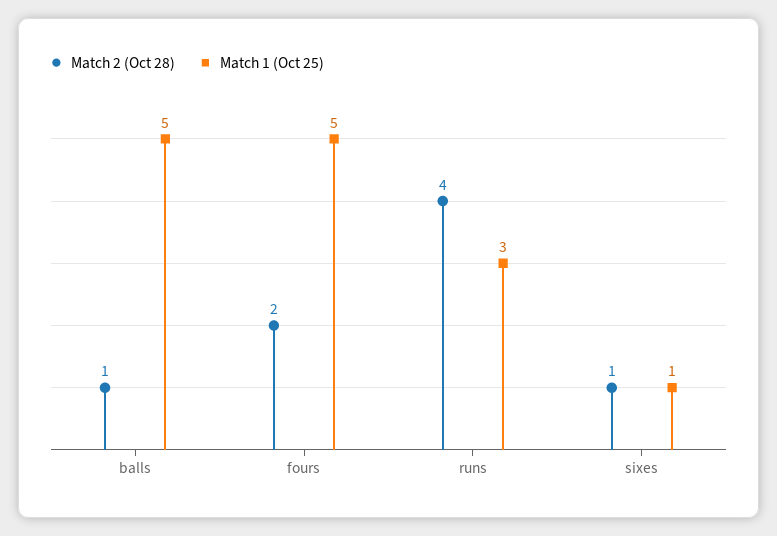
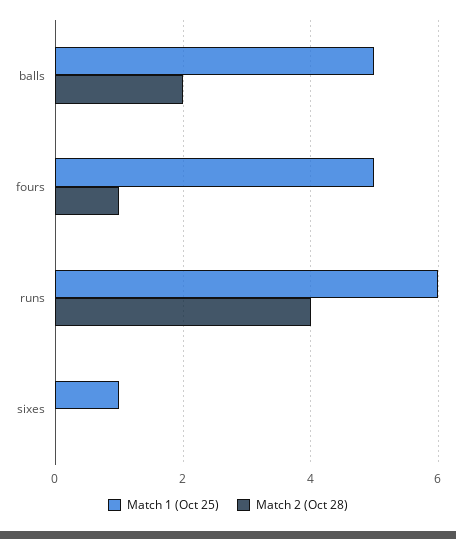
  {
    "Match 2 (Oct 28)": {
-     "balls": 1,
+     "balls": 2,
-     "fours": 2,
+     "fours": 1,
      "runs": 4,
-     "sixes": 1
+     "sixes": 0
    },
    "Match 1 (Oct 25)": {
      "balls": 5,
      "fours": 5,
-     "runs": 3,
+     "runs": 6,
      "sixes": 1
    }
  }

